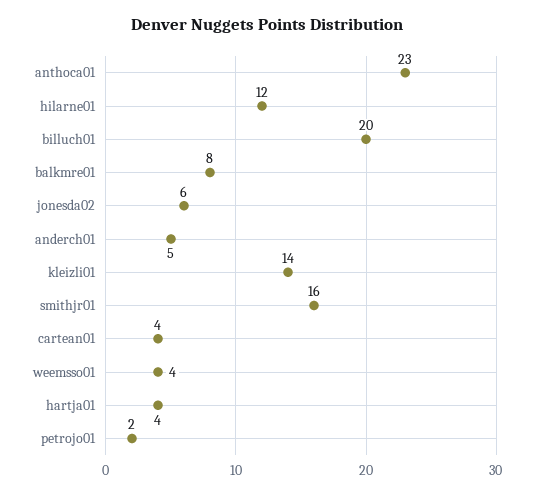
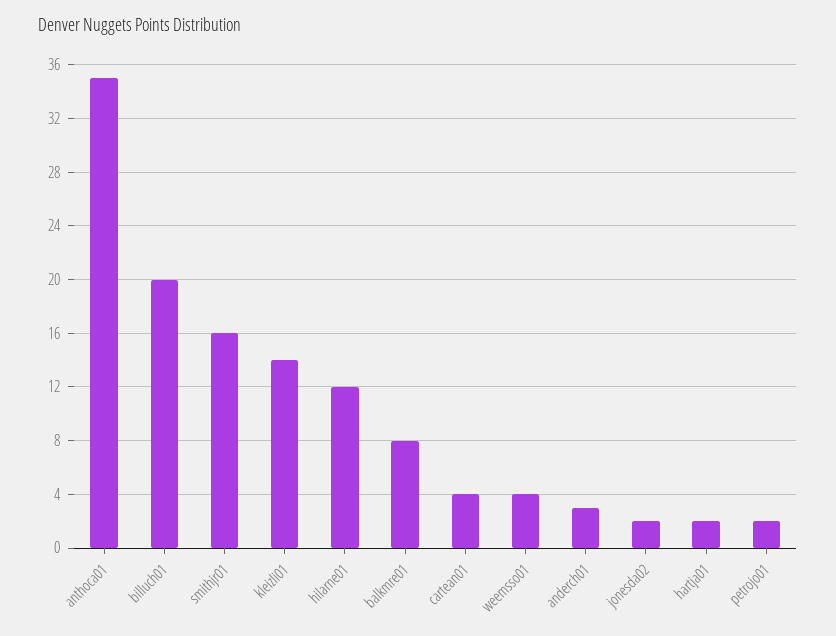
  {
-   "anthoca01": 23,
+   "anthoca01": 35,
    "hilarne01": 12,
    "billuch01": 20,
    "balkmre01": 8,
-   "jonesda02": 6,
+   "jonesda02": 2,
-   "anderch01": 5,
+   "anderch01": 3,
    "kleizli01": 14,
    "smithjr01": 16,
    "cartean01": 4,
    "weemsso01": 4,
-   "hartja01": 4,
+   "hartja01": 2,
    "petrojo01": 2
  }

